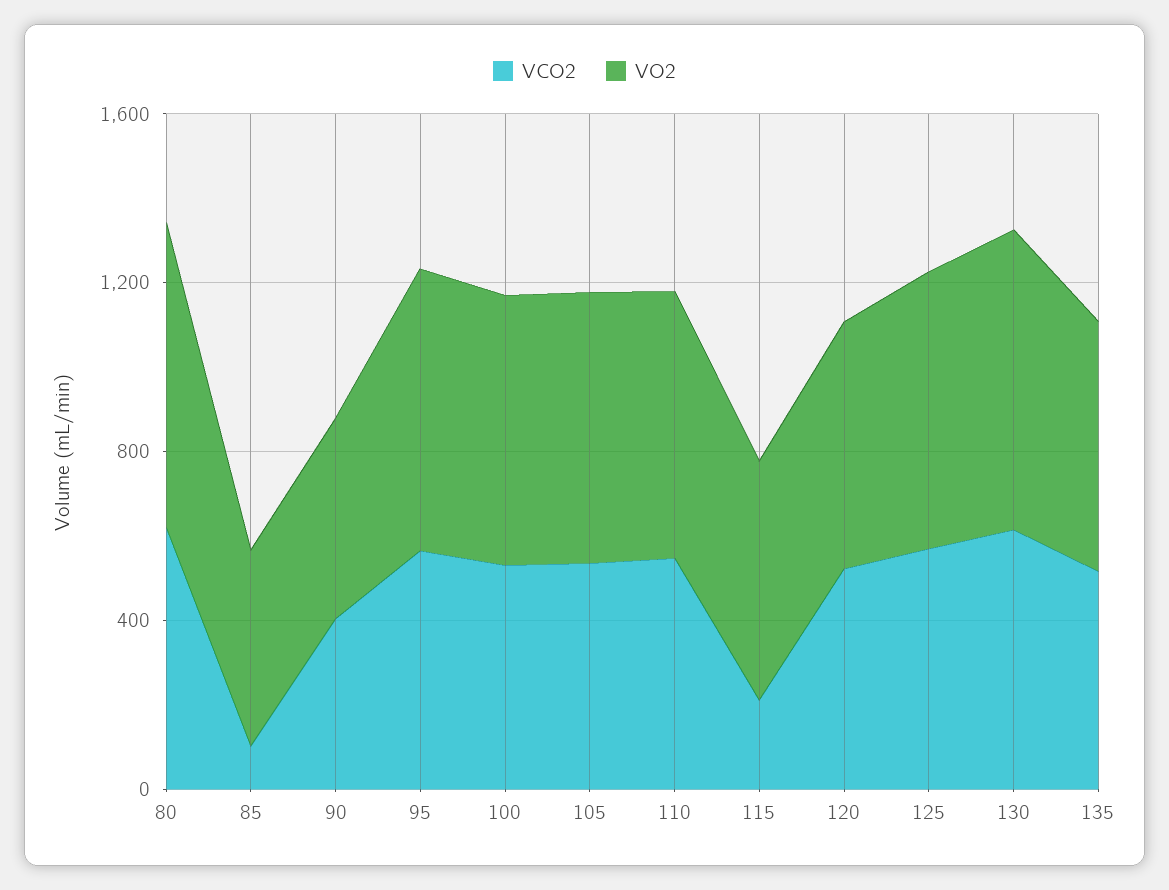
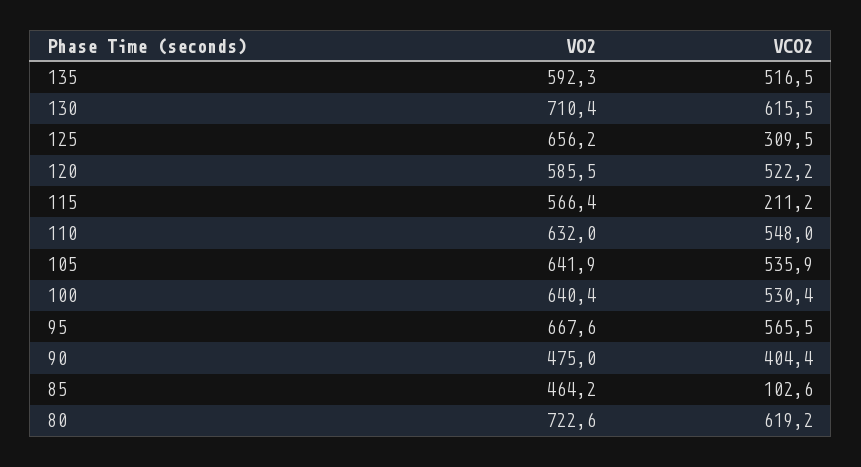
  {
    "VCO2": {
      "80": 619.2,
      "85": 102.6,
      "90": 404.4,
      "95": 565.5,
      "100": 530.4,
      "105": 535.9,
      "110": 548,
      "115": 211.2,
      "120": 522.2,
-     "125": 600,
+     "125": 309.5,
      "130": 615.5,
      "135": 516.5
    },
    "VO2": {
      "80": 722.6,
      "85": 464.2,
      "90": 475,
      "95": 667.6,
      "100": 640.4,
      "105": 641.9,
      "110": 632,
      "115": 566.4,
      "120": 585.5,
      "125": 656.2,
      "130": 710.4,
      "135": 592.3
    }
  }

